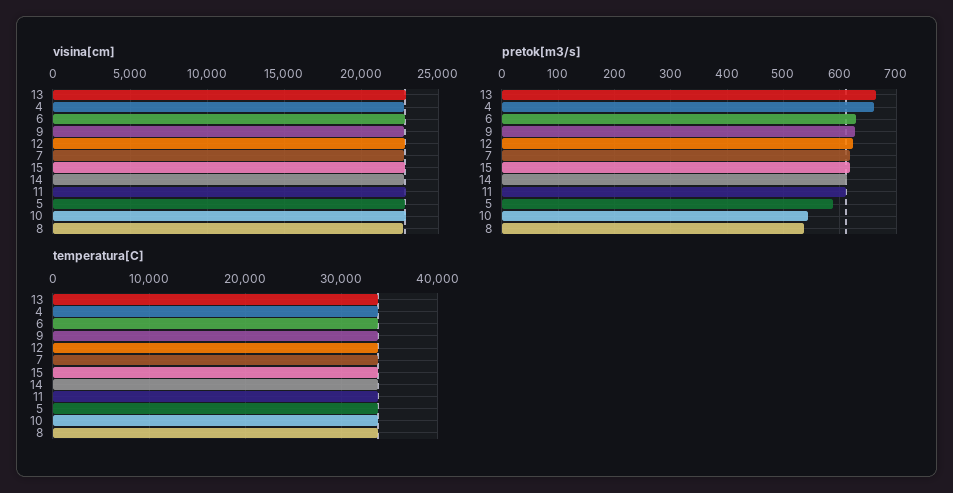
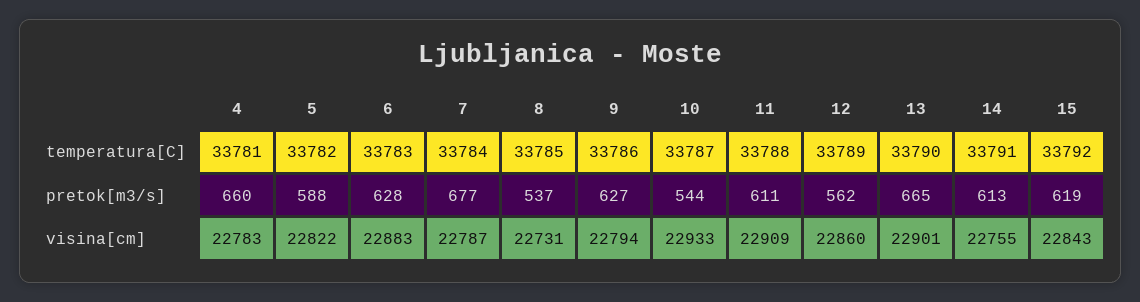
  {
    "visina[cm]": {
      "13": 22901,
      "4": 22783,
      "6": 22883,
      "9": 22794,
      "12": 22860,
      "7": 22787,
      "15": 22843,
      "14": 22755,
      "11": 22909,
      "5": 22822,
      "10": 22933,
      "8": 22731
    },
    "pretok[m3/s]": {
      "13": 665,
      "4": 660,
      "6": 628,
      "9": 627,
-     "12": 620,
+     "12": 562,
-     "7": 620,
+     "7": 677,
      "15": 619,
      "14": 613,
      "11": 611,
      "5": 588,
      "10": 544,
      "8": 537
    },
    "temperatura[C]": {
      "13": 33790,
      "4": 33781,
      "6": 33783,
      "9": 33786,
      "12": 33789,
      "7": 33784,
      "15": 33792,
      "14": 33791,
      "11": 33788,
      "5": 33782,
      "10": 33787,
      "8": 33785
    }
  }

